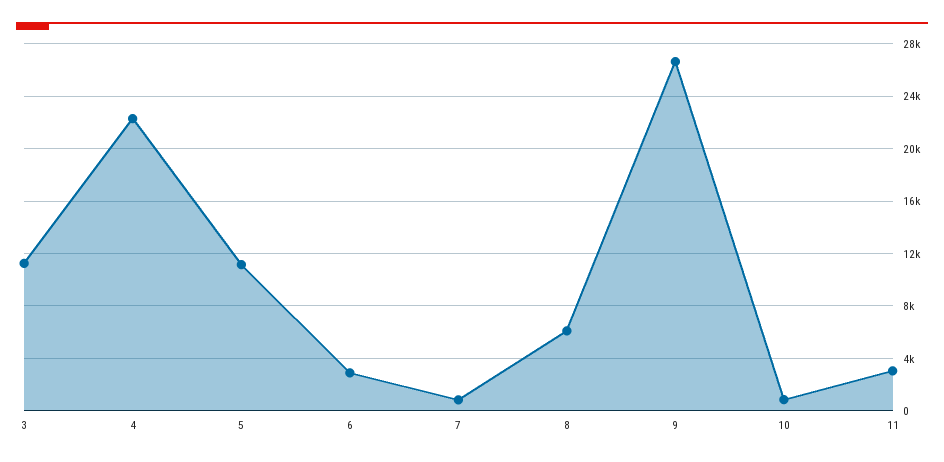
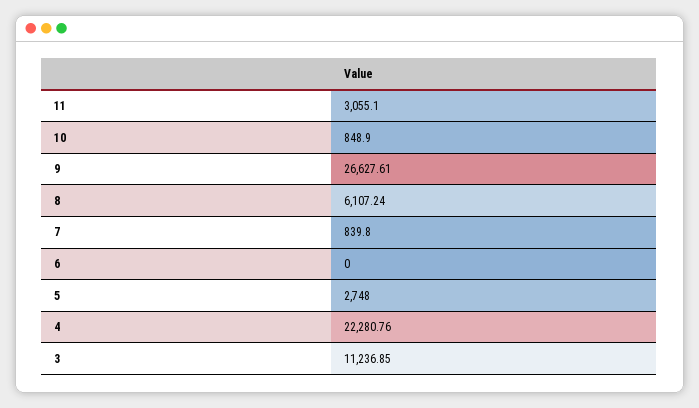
  {
    "3": 11236.85,
    "4": 22280.76,
-   "5": 11000,
+   "5": 2748,
-   "6": 3000,
+   "6": 0,
    "7": 839.8,
    "8": 6107.24,
    "9": 26627.61,
    "10": 848.9,
    "11": 3055.1
  }

